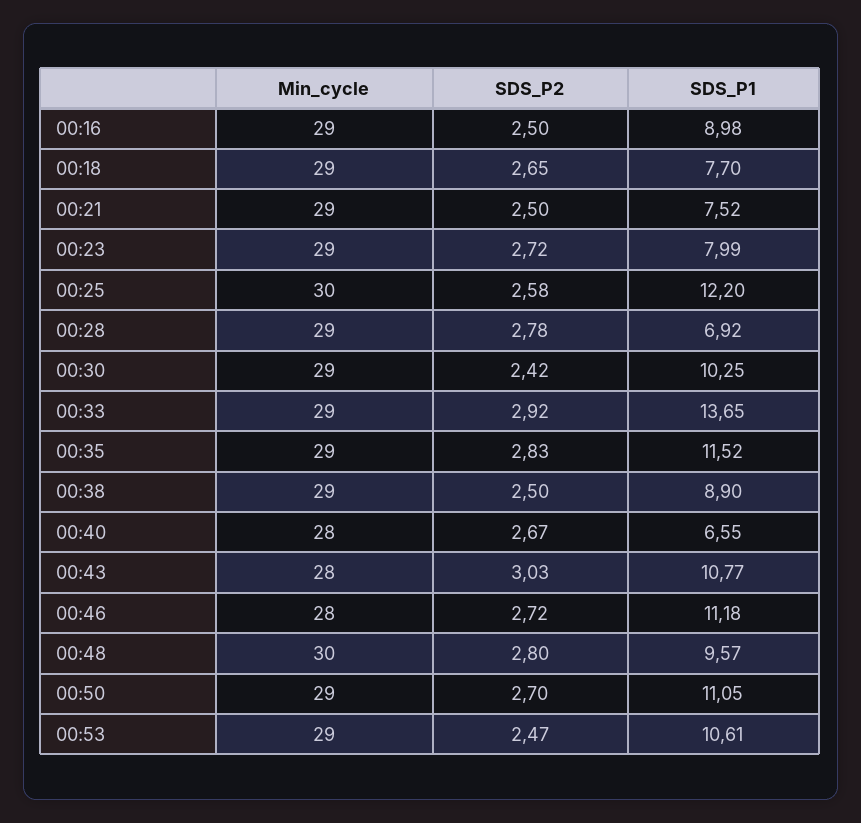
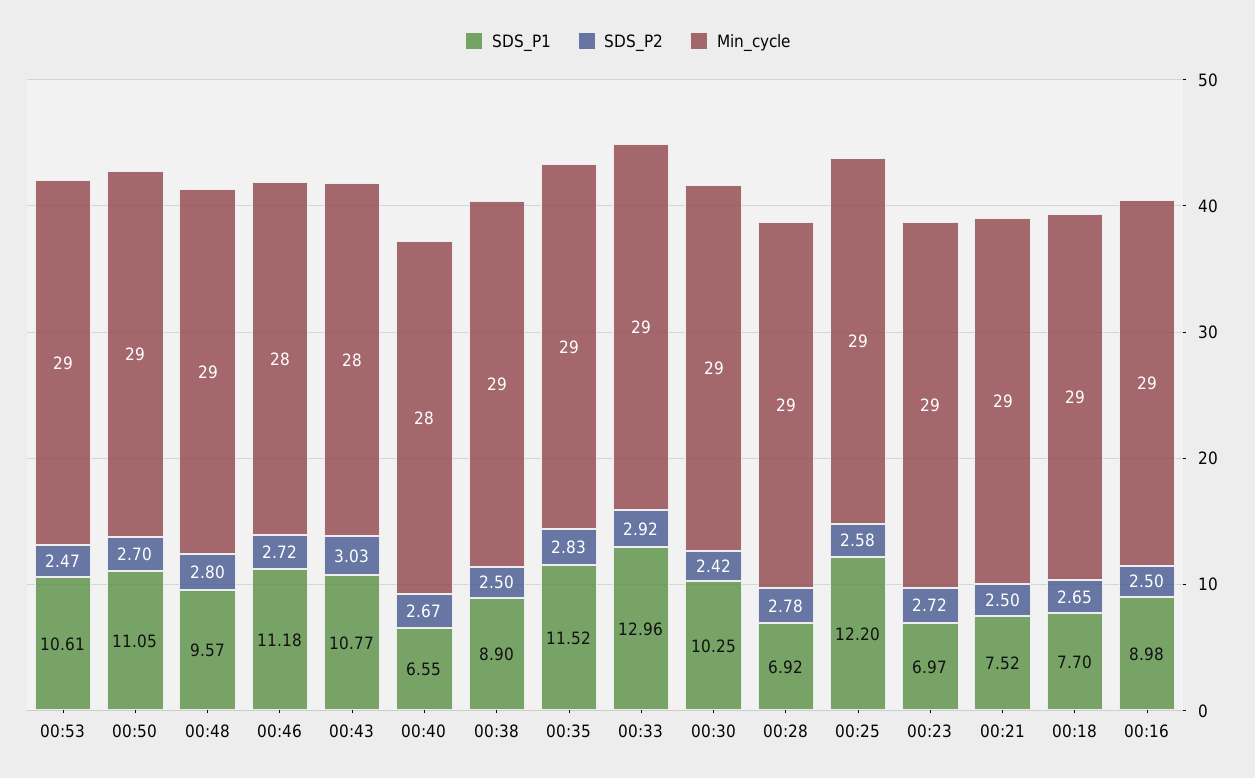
  {
    "Min_cycle": {
      "00:16": 29,
      "00:18": 29,
      "00:21": 29,
      "00:23": 29,
-     "00:25": 30,
+     "00:25": 29,
      "00:28": 29,
      "00:30": 29,
      "00:33": 29,
      "00:35": 29,
      "00:38": 29,
      "00:40": 28,
      "00:43": 28,
      "00:46": 28,
-     "00:48": 30,
+     "00:48": 29,
      "00:50": 29,
      "00:53": 29
    },
    "SDS_P2": {
      "00:16": 2.5,
      "00:18": 2.65,
      "00:21": 2.5,
      "00:23": 2.72,
      "00:25": 2.58,
      "00:28": 2.78,
      "00:30": 2.42,
      "00:33": 2.92,
      "00:35": 2.83,
      "00:38": 2.5,
      "00:40": 2.67,
      "00:43": 3.03,
      "00:46": 2.72,
      "00:48": 2.8,
      "00:50": 2.7,
      "00:53": 2.47
    },
    "SDS_P1": {
      "00:16": 8.98,
      "00:18": 7.7,
      "00:21": 7.52,
-     "00:23": 7.99,
+     "00:23": 6.97,
      "00:25": 12.2,
      "00:28": 6.92,
      "00:30": 10.25,
-     "00:33": 13.65,
+     "00:33": 12.96,
      "00:35": 11.52,
      "00:38": 8.9,
      "00:40": 6.55,
      "00:43": 10.77,
      "00:46": 11.18,
      "00:48": 9.57,
      "00:50": 11.05,
      "00:53": 10.61
    }
  }

